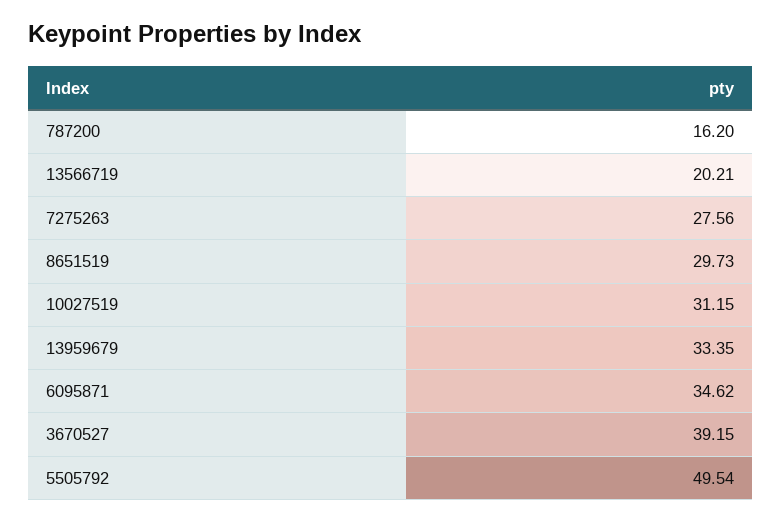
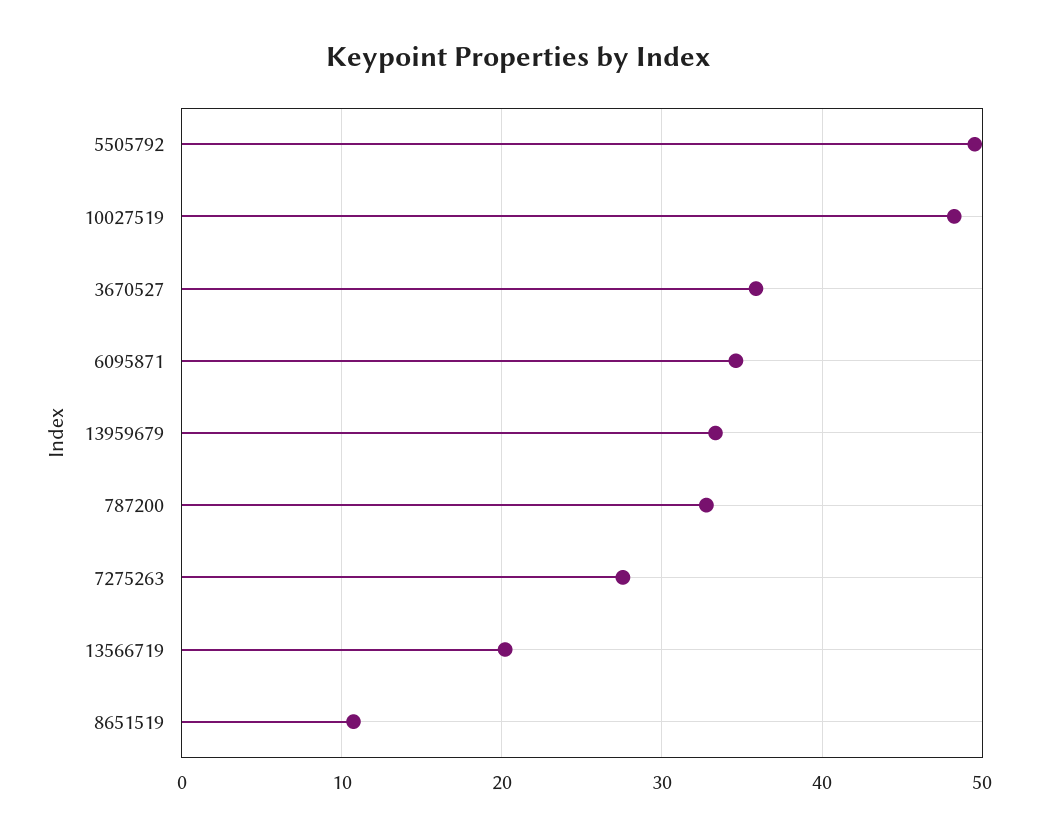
  {
-   "787200": 16.2,
+   "787200": 33,
    "13566719": 20.21,
    "7275263": 27.56,
-   "8651519": 29.73,
+   "8651519": 11,
-   "10027519": 31.15,
+   "10027519": 48,
    "13959679": 33.35,
    "6095871": 34.62,
-   "3670527": 39.15,
+   "3670527": 36,
    "5505792": 49.54
  }

